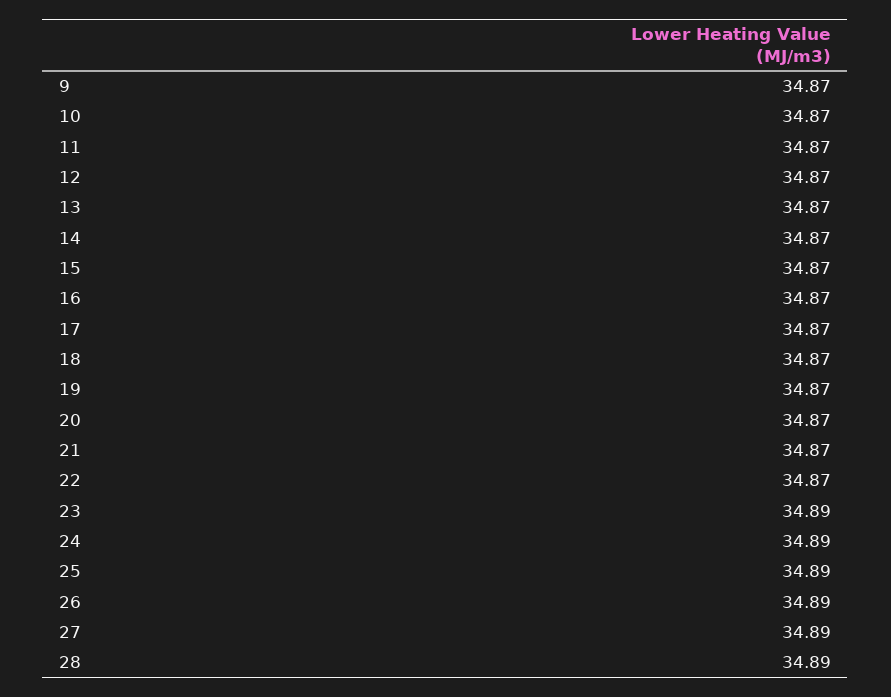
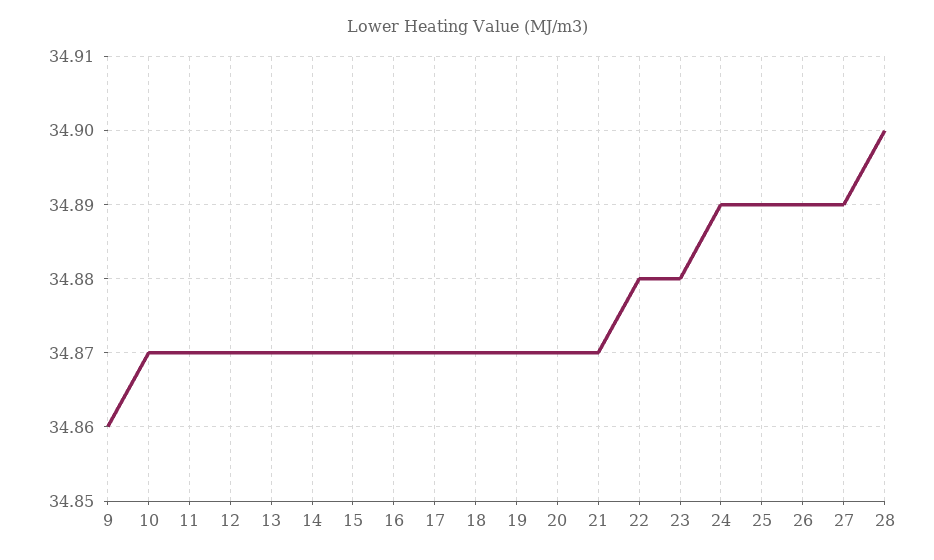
  {
-   "9": 34.87,
+   "9": 34.86,
    "10": 34.87,
    "11": 34.87,
    "12": 34.87,
    "13": 34.87,
    "14": 34.87,
    "15": 34.87,
    "16": 34.87,
    "17": 34.87,
    "18": 34.87,
    "19": 34.87,
    "20": 34.87,
    "21": 34.87,
-   "22": 34.87,
+   "22": 34.88,
-   "23": 34.89,
+   "23": 34.88,
    "24": 34.89,
    "25": 34.89,
    "26": 34.89,
    "27": 34.89,
-   "28": 34.89
+   "28": 34.9
  }

